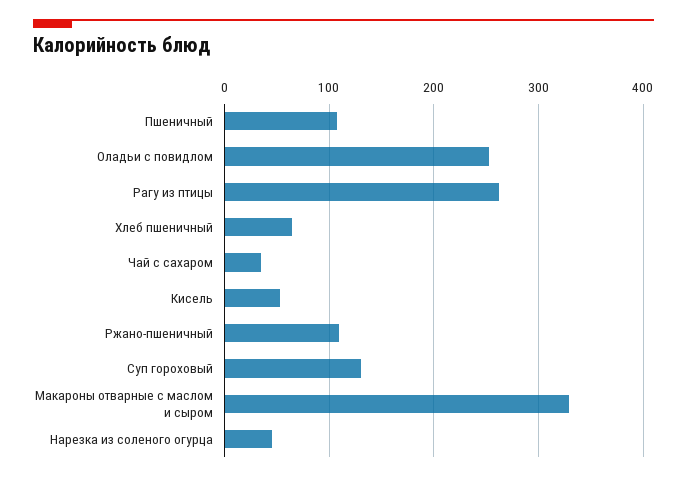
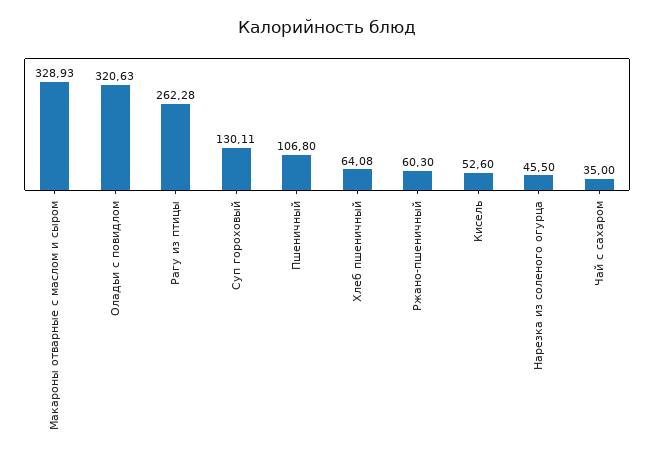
  {
    "Пшеничный": 106.8,
-   "Оладьи с повидлом": 250,
+   "Оладьи с повидлом": 320.63,
    "Рагу из птицы": 262.28,
    "Хлеб пшеничный": 64.08,
    "Чай с сахаром": 35,
    "Кисель": 52.6,
-   "Ржано-пшеничный": 110,
+   "Ржано-пшеничный": 60.3,
    "Суп гороховый": 130.11,
    "Макароны отварные с маслом и сыром": 328.93,
    "Нарезка из соленого огурца": 45.5
  }

